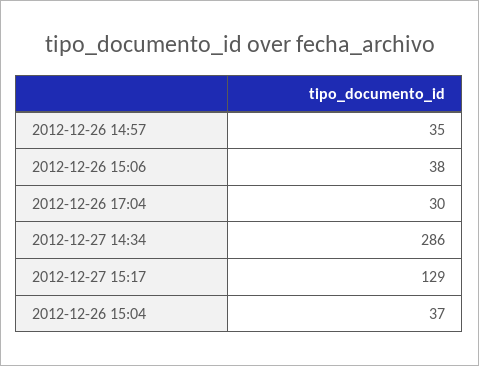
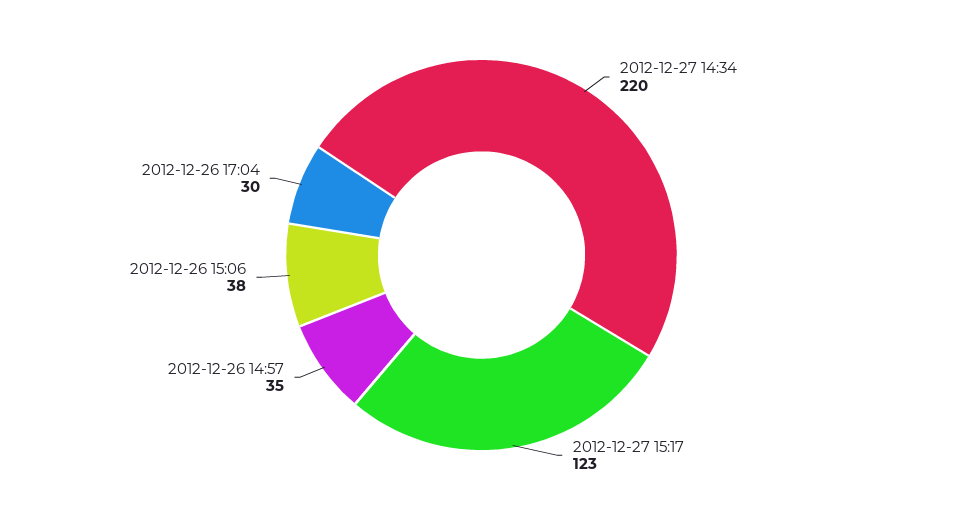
  {
    "2012-12-26 14:57": 35,
    "2012-12-26 15:06": 38,
    "2012-12-26 17:04": 30,
-   "2012-12-27 14:34": 286,
+   "2012-12-27 14:34": 220,
-   "2012-12-27 15:17": 129,
+   "2012-12-27 15:17": 123
-   "2012-12-26 15:04": 37
  }

